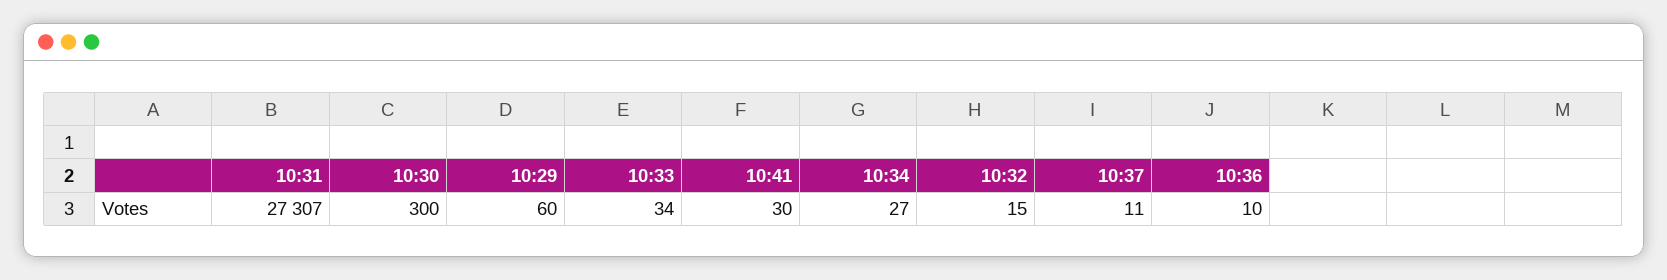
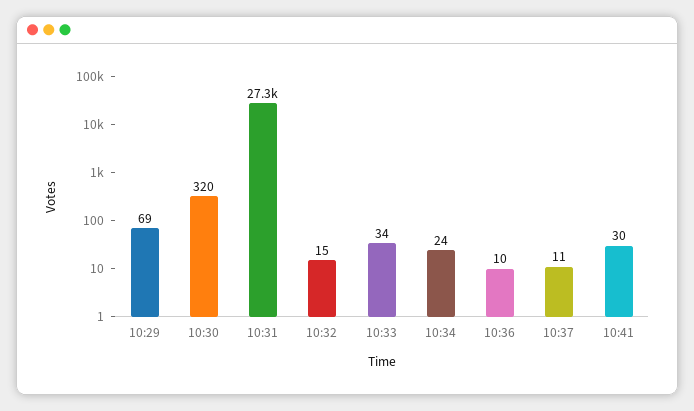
  {
    "10:31": 27307,
-   "10:30": 300,
+   "10:30": 320,
-   "10:29": 60,
+   "10:29": 69,
    "10:33": 34,
    "10:41": 30,
-   "10:34": 27,
+   "10:34": 24,
    "10:32": 15,
    "10:37": 11,
    "10:36": 10
  }

